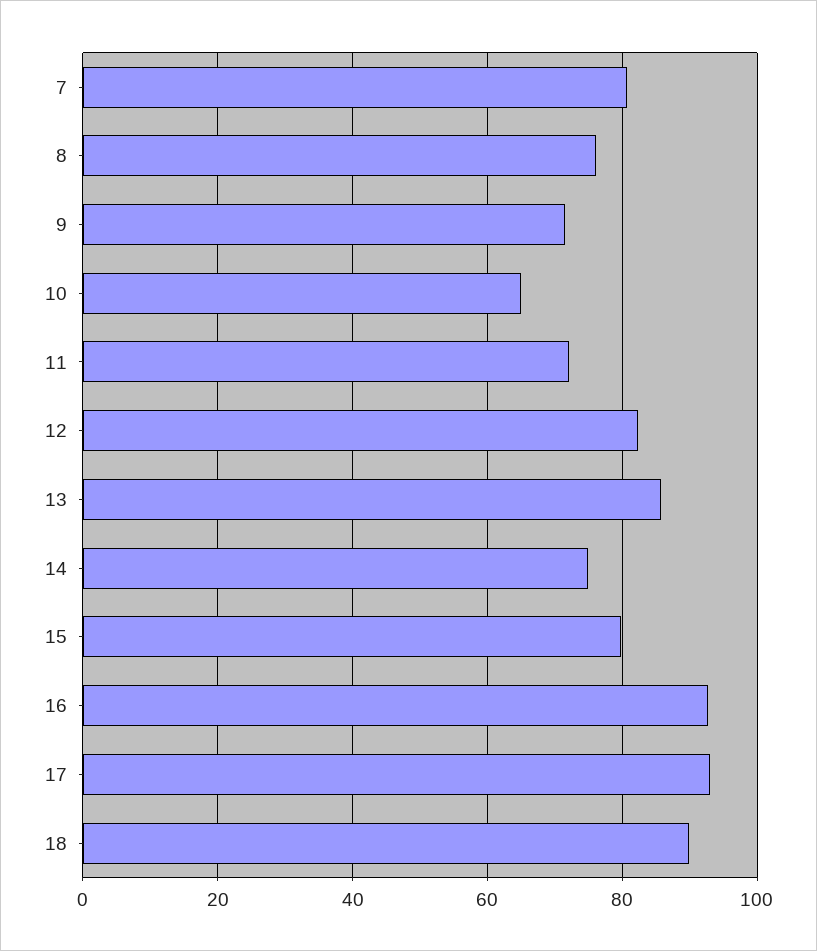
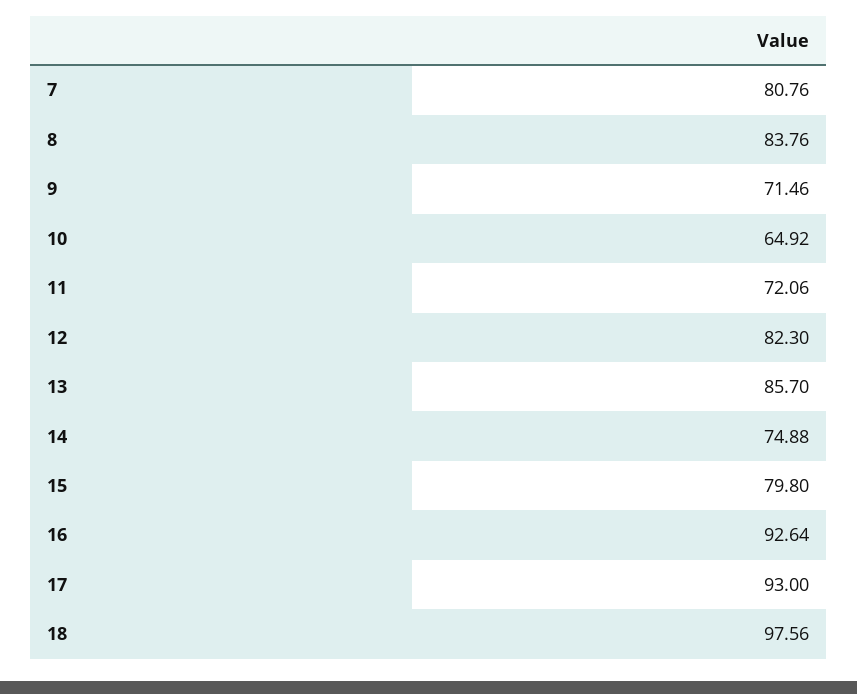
  {
    "7": 80.76,
-   "8": 76,
+   "8": 83.76,
    "9": 71.46,
    "10": 64.92,
    "11": 72.06,
    "12": 82.3,
    "13": 85.7,
    "14": 74.88,
    "15": 79.8,
    "16": 92.64,
    "17": 93,
-   "18": 90
+   "18": 97.56
  }

